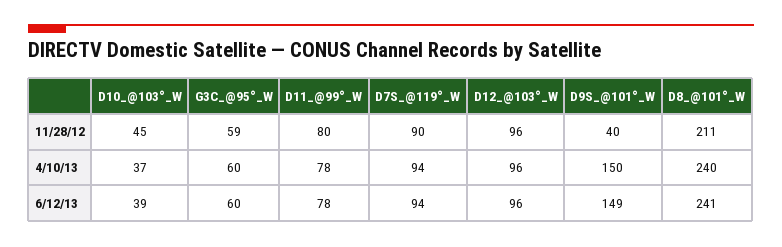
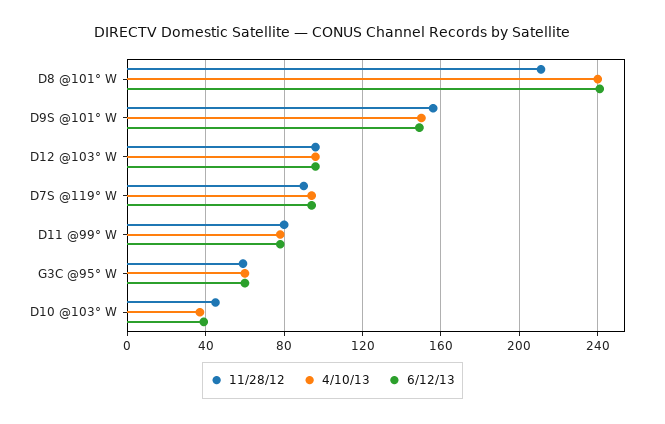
  {
    "11/28/12": {
      "D10_@103°_W": 45,
      "G3C_@95°_W": 59,
      "D11_@99°_W": 80,
      "D7S_@119°_W": 90,
      "D12_@103°_W": 96,
-     "D9S_@101°_W": 40,
+     "D9S_@101°_W": 155,
      "D8_@101°_W": 211
    },
    "4/10/13": {
      "D10_@103°_W": 37,
      "G3C_@95°_W": 60,
      "D11_@99°_W": 78,
      "D7S_@119°_W": 94,
      "D12_@103°_W": 96,
      "D9S_@101°_W": 150,
      "D8_@101°_W": 240
    },
    "6/12/13": {
      "D10_@103°_W": 39,
      "G3C_@95°_W": 60,
      "D11_@99°_W": 78,
      "D7S_@119°_W": 94,
      "D12_@103°_W": 96,
      "D9S_@101°_W": 149,
      "D8_@101°_W": 241
    }
  }

